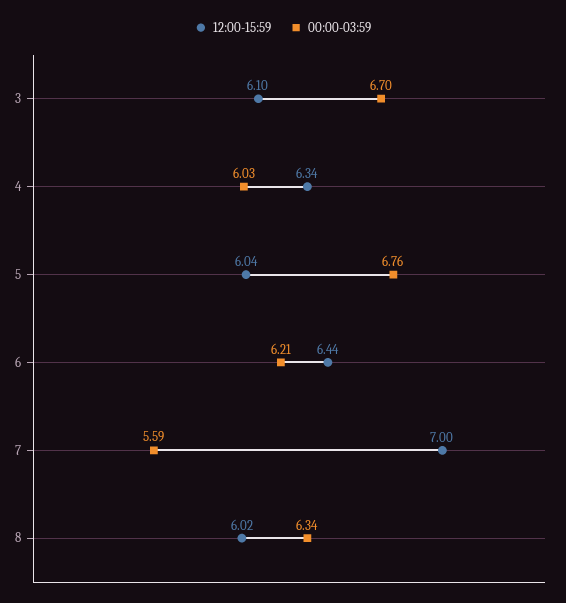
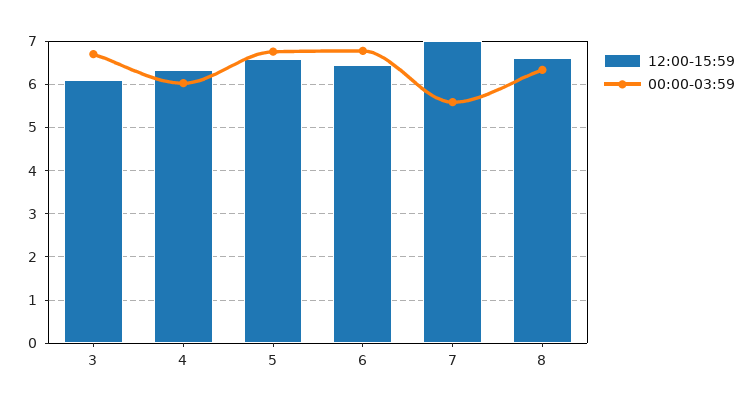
  {
    "12:00-15:59": {
      "3": 6.1,
      "4": 6.34,
-     "5": 6.04,
+     "5": 6.6,
      "6": 6.44,
      "7": 7,
-     "8": 6.02
+     "8": 6.6
    },
    "00:00-03:59": {
      "3": 6.7,
      "4": 6.03,
      "5": 6.76,
-     "6": 6.21,
+     "6": 6.8,
      "7": 5.59,
      "8": 6.34
    }
  }

